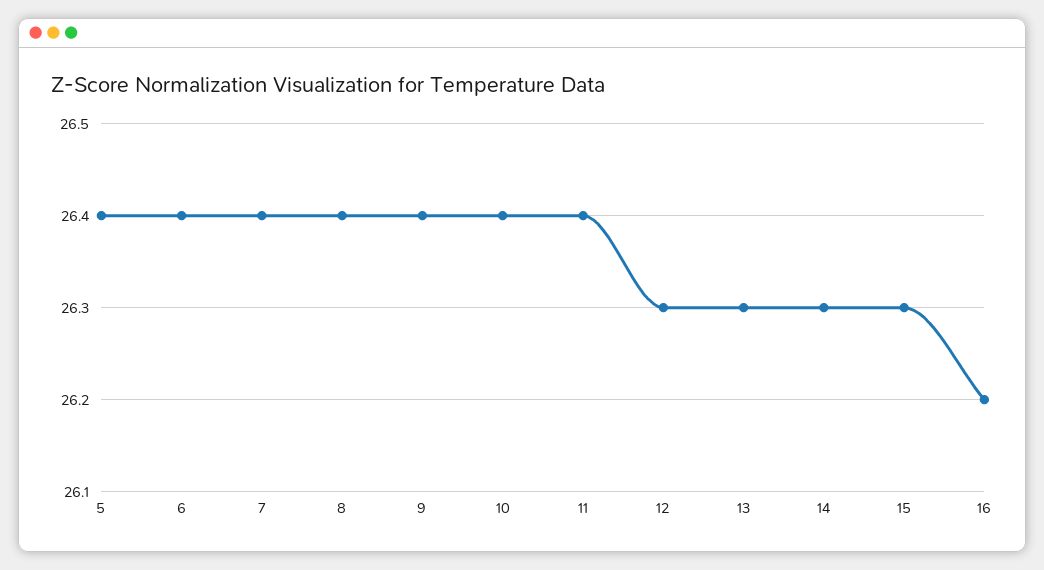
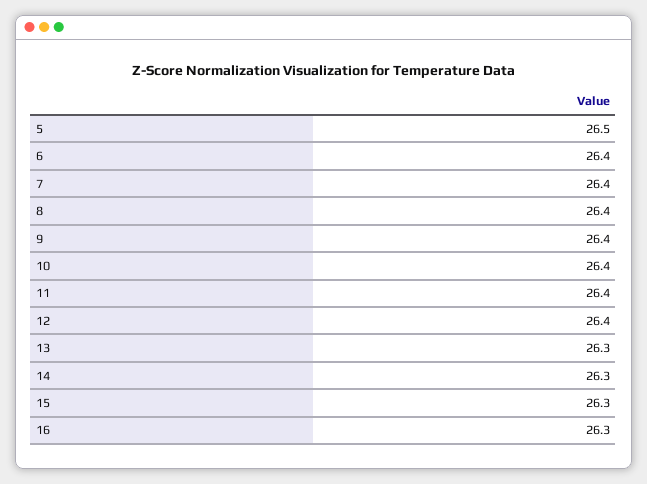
  {
-   "5": 26.4,
+   "5": 26.5,
    "6": 26.4,
    "7": 26.4,
    "8": 26.4,
    "9": 26.4,
    "10": 26.4,
    "11": 26.4,
-   "12": 26.3,
+   "12": 26.4,
    "13": 26.3,
    "14": 26.3,
    "15": 26.3,
-   "16": 26.2
+   "16": 26.3
  }

